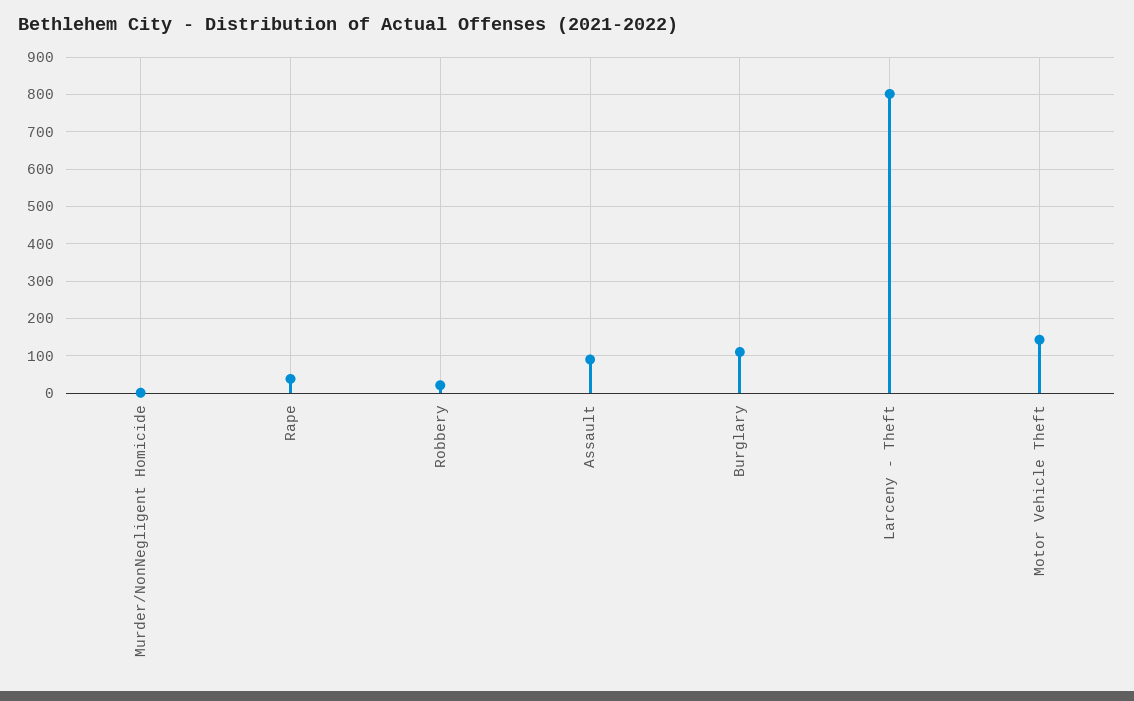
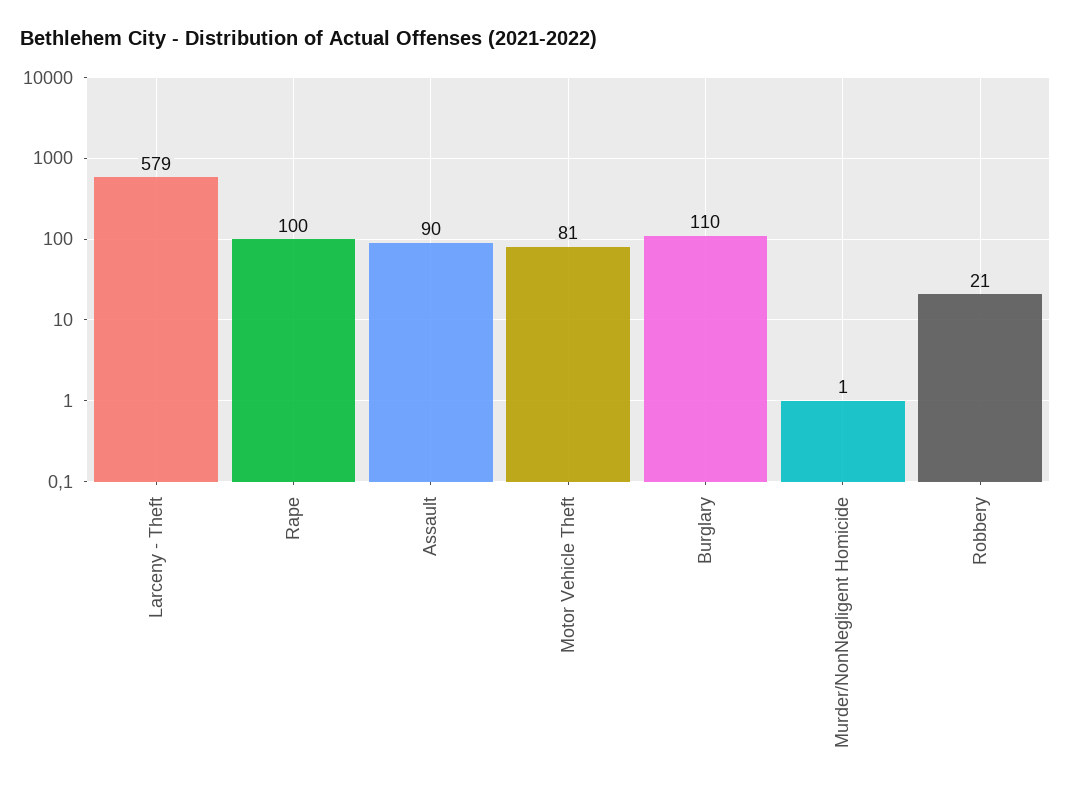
  {
    "Murder/NonNegligent Homicide": 1,
-   "Rape": 40,
+   "Rape": 100,
    "Robbery": 21,
    "Assault": 90,
    "Burglary": 110,
-   "Larceny - Theft": 800,
+   "Larceny - Theft": 579,
-   "Motor Vehicle Theft": 140
+   "Motor Vehicle Theft": 81
  }

